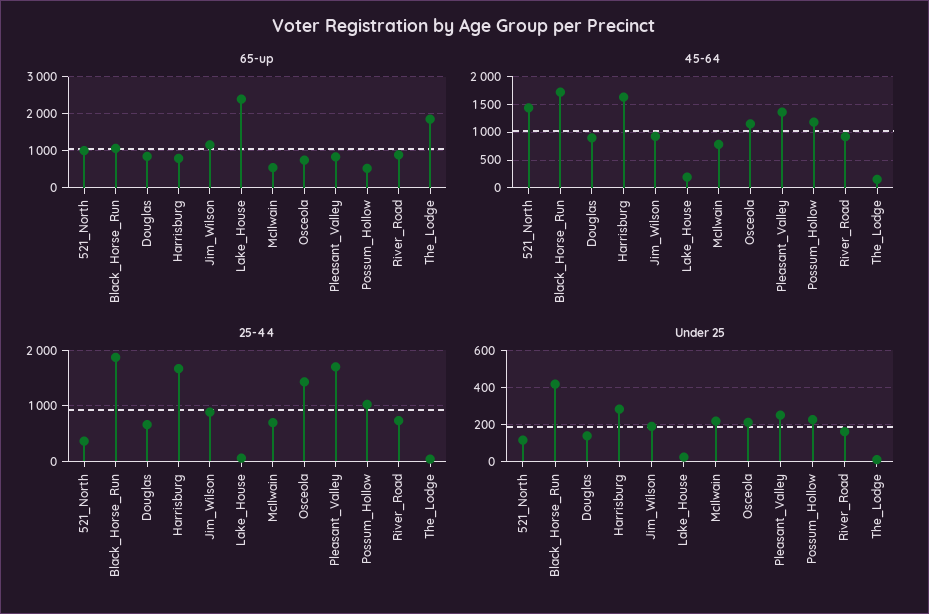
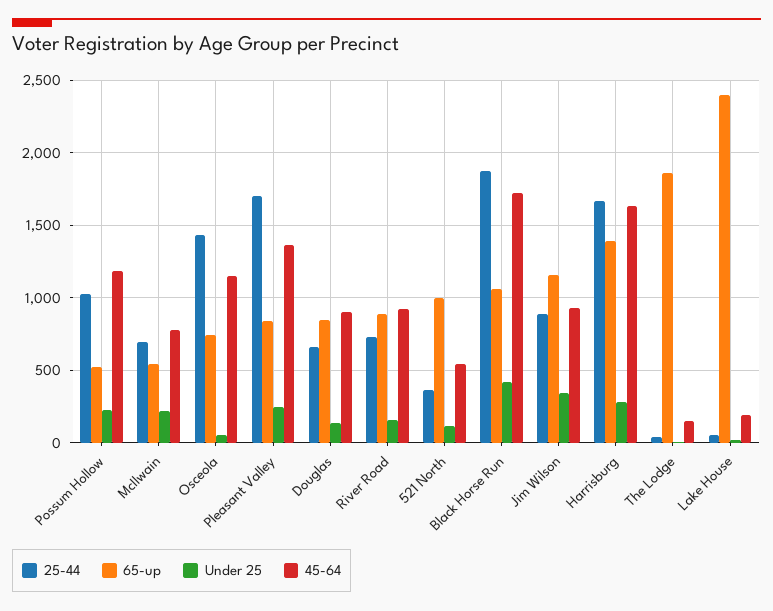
  {
    "65-up": {
      "521_North": 1000,
      "Black_Horse_Run": 1050,
      "Douglas": 850,
-     "Harrisburg": 800,
+     "Harrisburg": 1400,
      "Jim_Wilson": 1150,
      "Lake_House": 2400,
      "McIlwain": 550,
      "Osceola": 750,
      "Pleasant_Valley": 850,
      "Possum_Hollow": 550,
      "River_Road": 900,
      "The_Lodge": 1850
    },
    "45-64": {
-     "521_North": 1500,
+     "521_North": 550,
      "Black_Horse_Run": 1700,
      "Douglas": 900,
      "Harrisburg": 1650,
      "Jim_Wilson": 950,
      "Lake_House": 200,
      "McIlwain": 800,
      "Osceola": 1150,
      "Pleasant_Valley": 1350,
      "Possum_Hollow": 1200,
      "River_Road": 900,
      "The_Lodge": 150
    },
    "25-44": {
      "521_North": 350,
      "Black_Horse_Run": 1850,
      "Douglas": 650,
      "Harrisburg": 1650,
      "Jim_Wilson": 900,
      "Lake_House": 50,
      "McIlwain": 700,
      "Osceola": 1450,
      "Pleasant_Valley": 1700,
      "Possum_Hollow": 1050,
      "River_Road": 750,
      "The_Lodge": 50
    },
    "Under 25": {
      "521_North": 100,
      "Black_Horse_Run": 400,
      "Douglas": 150,
      "Harrisburg": 300,
-     "Jim_Wilson": 200,
+     "Jim_Wilson": 350,
      "Lake_House": 0,
      "McIlwain": 200,
-     "Osceola": 200,
+     "Osceola": 50,
      "Pleasant_Valley": 250,
      "Possum_Hollow": 250,
      "River_Road": 150,
      "The_Lodge": 0
    }
  }

